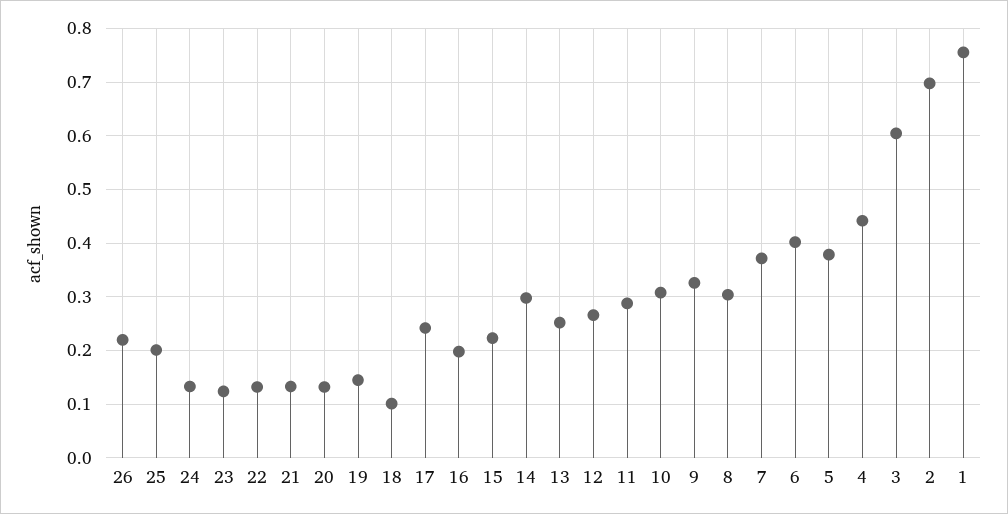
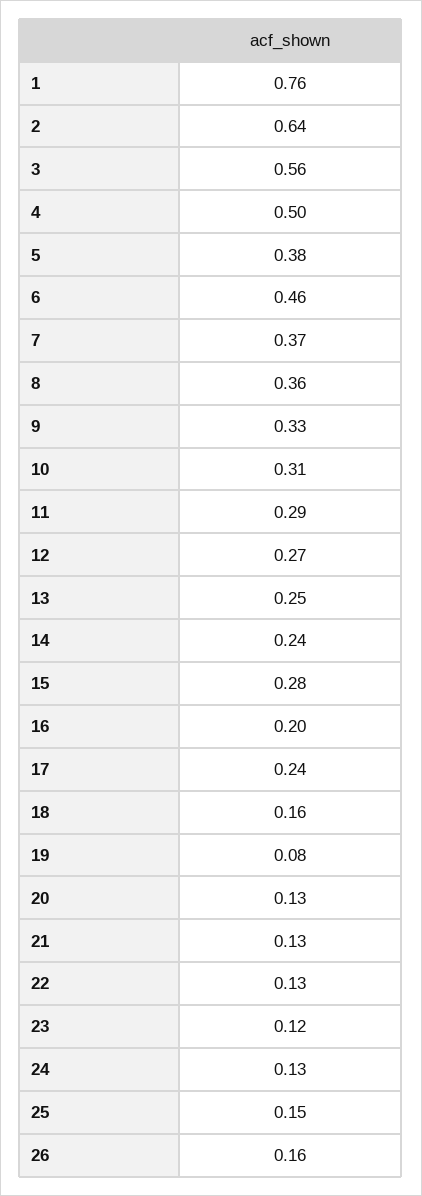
  {
-   "26": 0.22,
+   "26": 0.16,
-   "25": 0.2,
+   "25": 0.15,
    "24": 0.13,
    "23": 0.12,
    "22": 0.13,
    "21": 0.13,
    "20": 0.13,
-   "19": 0.14,
+   "19": 0.08,
-   "18": 0.1,
+   "18": 0.16,
    "17": 0.24,
    "16": 0.2,
-   "15": 0.22,
+   "15": 0.28,
-   "14": 0.3,
+   "14": 0.24,
    "13": 0.25,
    "12": 0.27,
    "11": 0.29,
    "10": 0.31,
    "9": 0.33,
-   "8": 0.3,
+   "8": 0.36,
    "7": 0.37,
-   "6": 0.4,
+   "6": 0.46,
    "5": 0.38,
-   "4": 0.44,
+   "4": 0.5,
-   "3": 0.6,
+   "3": 0.56,
-   "2": 0.7,
+   "2": 0.64,
    "1": 0.76
  }

